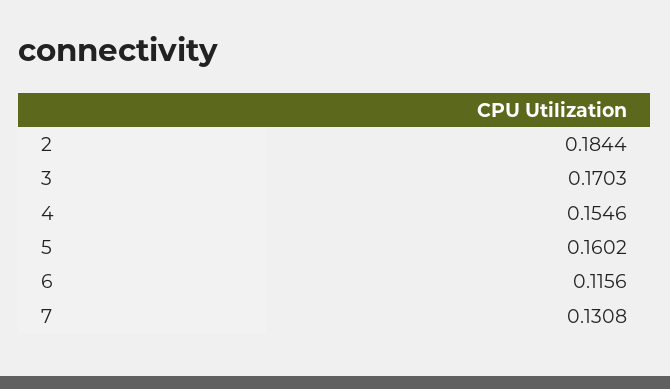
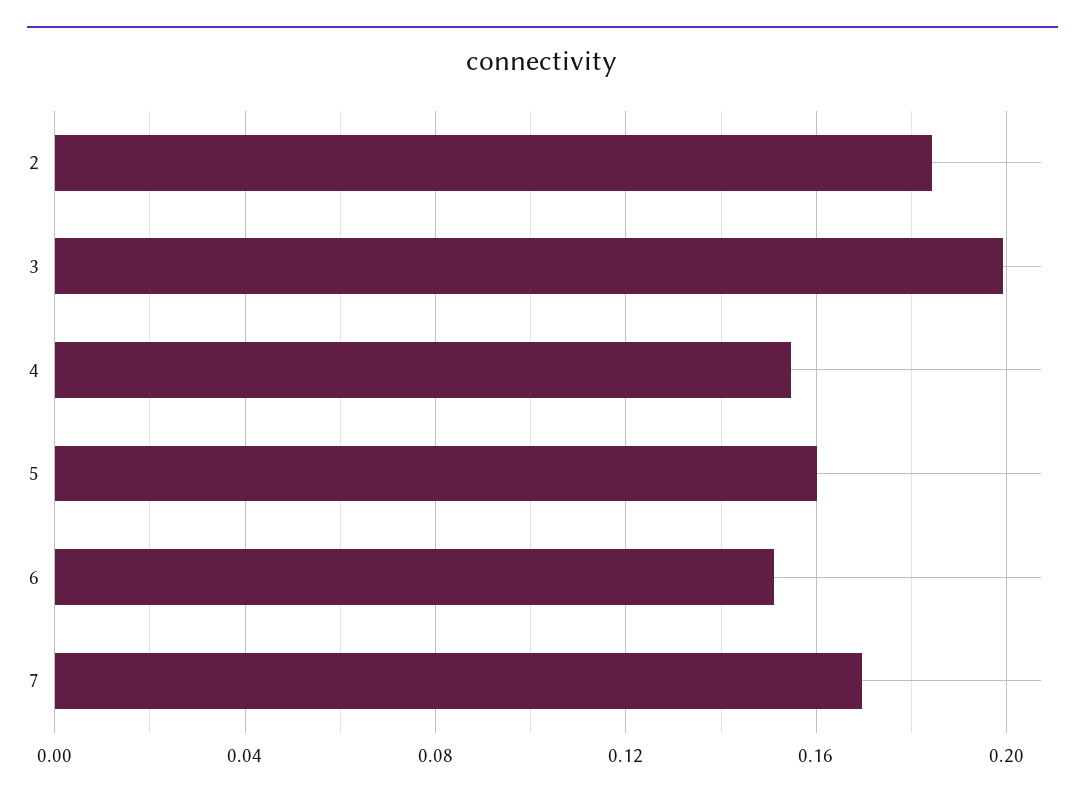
  {
    "2": 0.1844,
-   "3": 0.1703,
+   "3": 0.2,
    "4": 0.1546,
    "5": 0.1602,
-   "6": 0.1156,
+   "6": 0.15,
-   "7": 0.1308
+   "7": 0.17
  }

